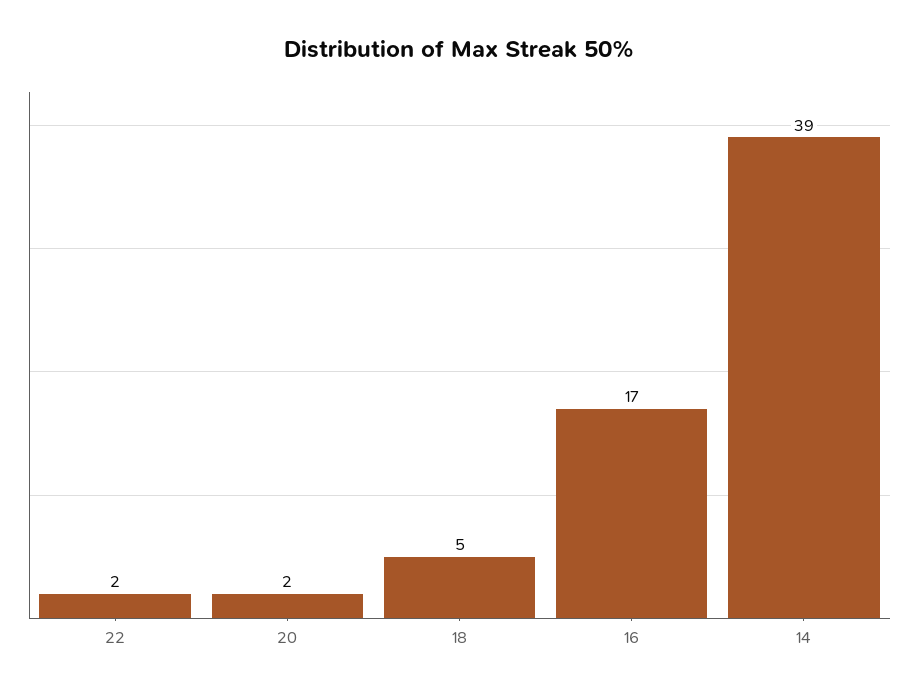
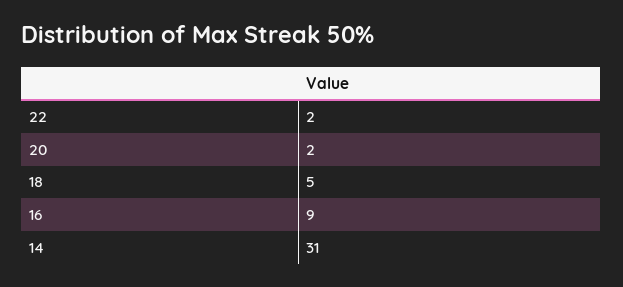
  {
    "22": 2,
    "20": 2,
    "18": 5,
-   "16": 17,
+   "16": 9,
-   "14": 39
+   "14": 31
  }

